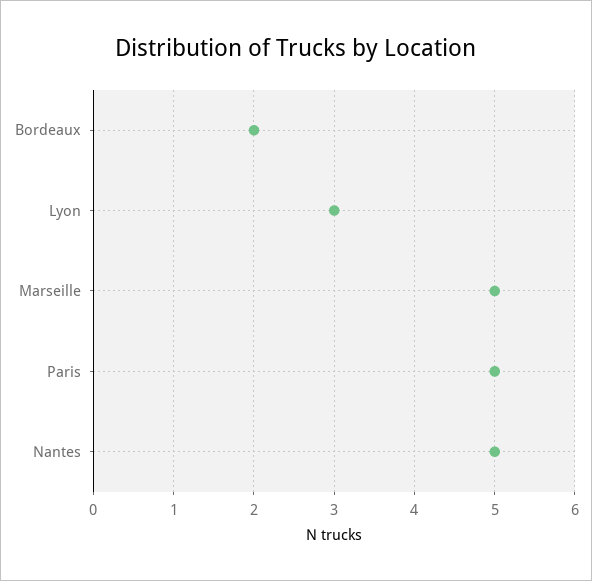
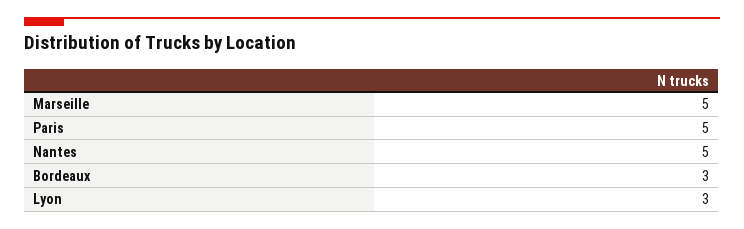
  {
-   "Bordeaux": 2,
+   "Bordeaux": 3,
    "Lyon": 3,
    "Marseille": 5,
    "Paris": 5,
    "Nantes": 5
  }

